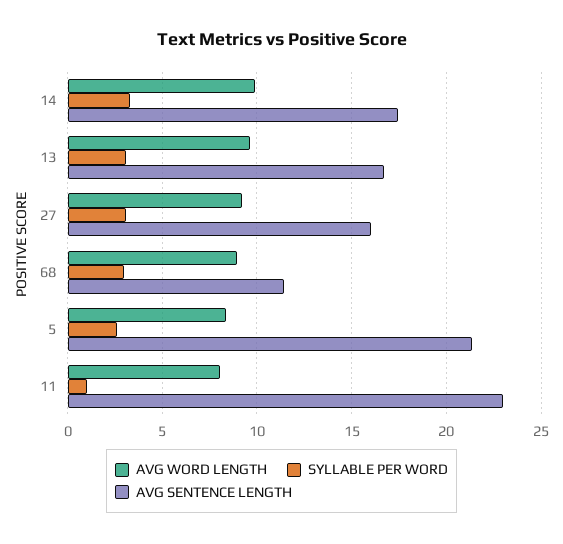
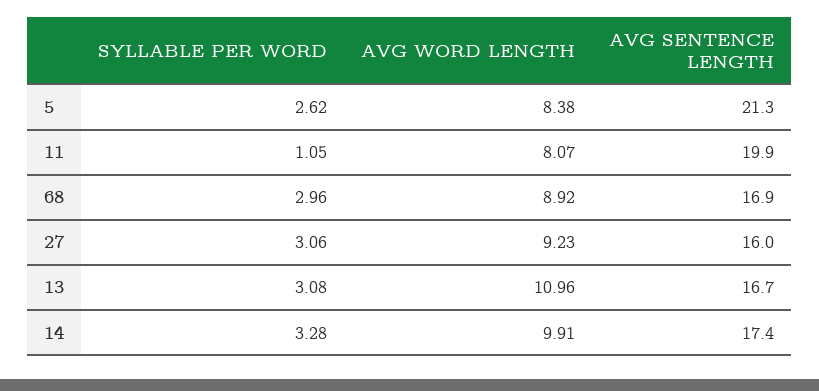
  {
    "AVG WORD LENGTH": {
      "14": 9.91,
-     "13": 9.5,
+     "13": 10.96,
      "27": 9.23,
      "68": 8.92,
      "5": 8.38,
      "11": 8.07
    },
    "SYLLABLE PER WORD": {
      "14": 3.28,
      "13": 3.08,
      "27": 3.06,
      "68": 2.96,
      "5": 2.62,
      "11": 1.05
    },
    "AVG SENTENCE LENGTH": {
      "14": 17.4,
      "13": 16.7,
      "27": 16,
-     "68": 11.5,
+     "68": 16.9,
      "5": 21.3,
-     "11": 23
+     "11": 19.9
    }
  }

